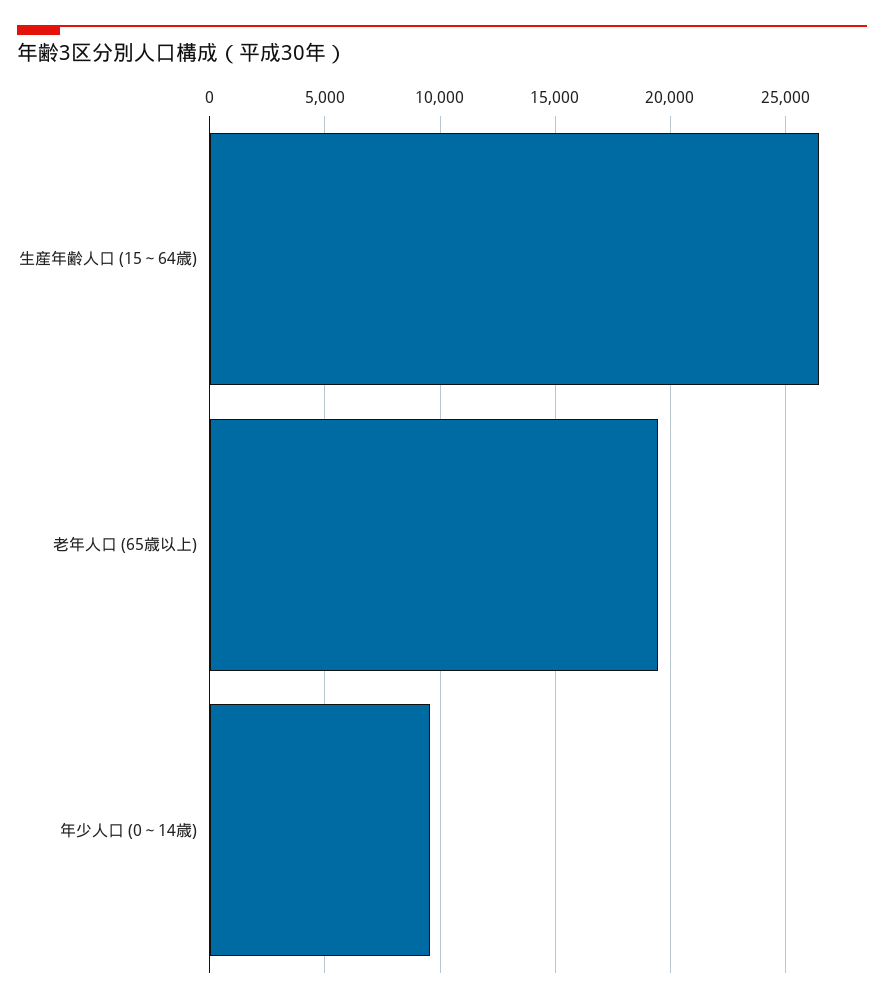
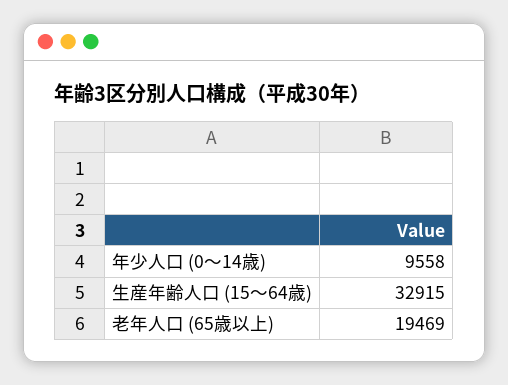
  {
-   "生産年齢人口 (15～64歳)": 26500,
+   "生産年齢人口 (15～64歳)": 32915,
    "老年人口 (65歳以上)": 19469,
    "年少人口 (0～14歳)": 9558
  }

